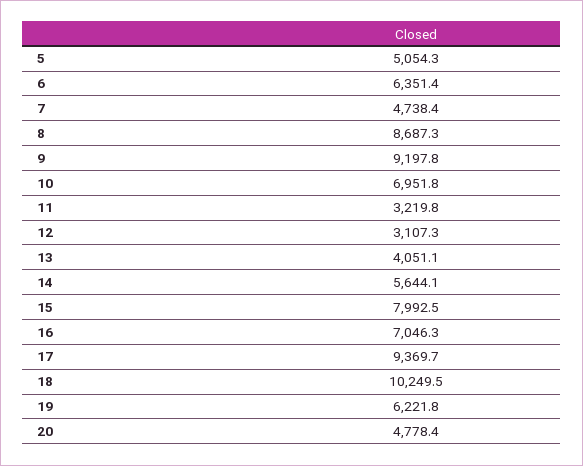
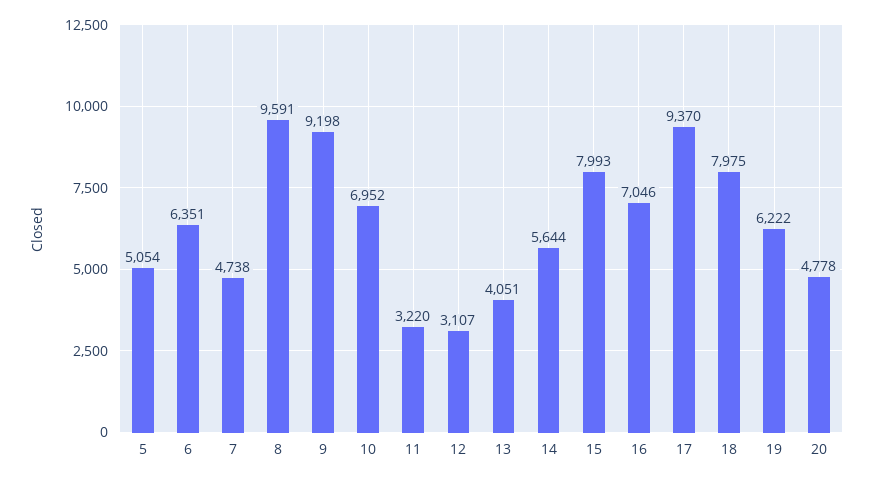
  {
    "5": 5054.3,
    "6": 6351.4,
    "7": 4738.4,
-   "8": 8687.3,
+   "8": 9591,
    "9": 9197.8,
    "10": 6951.8,
    "11": 3219.8,
    "12": 3107.3,
    "13": 4051.1,
    "14": 5644.1,
    "15": 7992.5,
    "16": 7046.3,
    "17": 9369.7,
-   "18": 10249.5,
+   "18": 7975,
    "19": 6221.8,
    "20": 4778.4
  }

